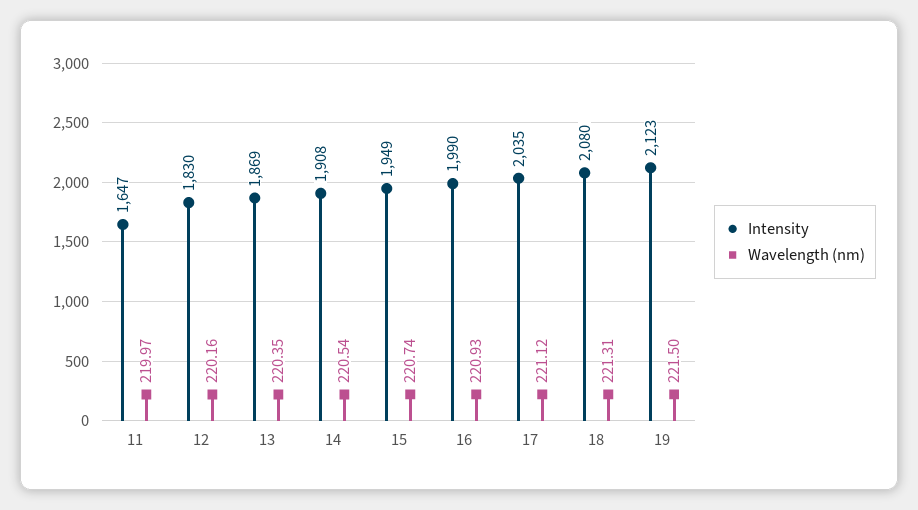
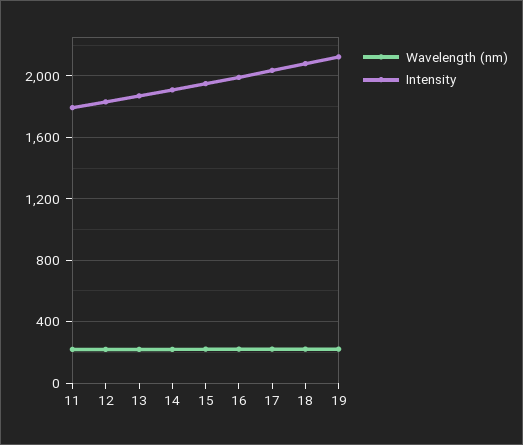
  {
    "Intensity": {
-     "11": 1647,
+     "11": 1800,
      "12": 1830,
      "13": 1869,
      "14": 1908,
      "15": 1949,
      "16": 1990,
      "17": 2035,
      "18": 2080,
      "19": 2123
    },
    "Wavelength (nm)": {
      "11": 219.97,
      "12": 220.16,
      "13": 220.35,
      "14": 220.54,
      "15": 220.74,
      "16": 220.93,
      "17": 221.12,
      "18": 221.31,
      "19": 221.5
    }
  }

